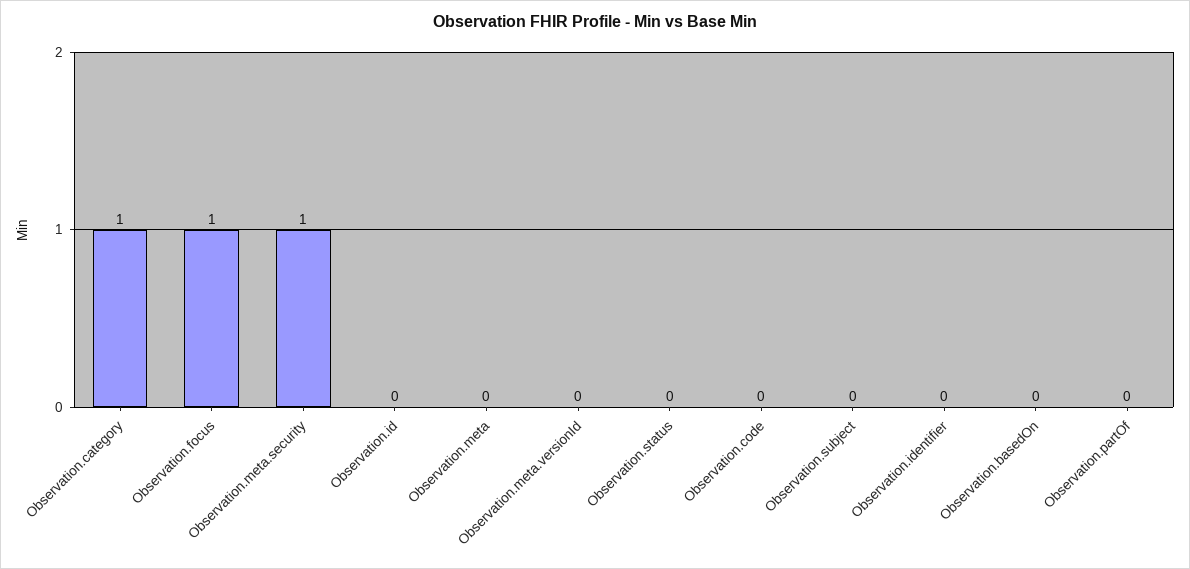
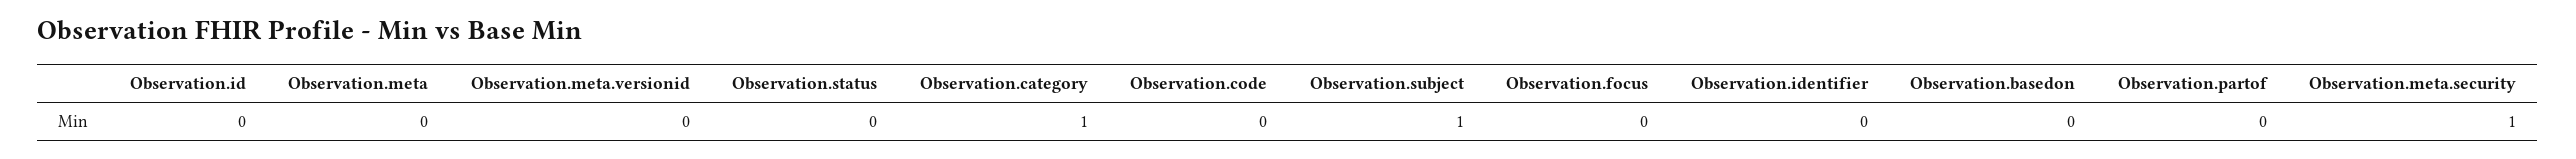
  {
    "Observation.category": 1,
-   "Observation.focus": 1,
+   "Observation.focus": 0,
    "Observation.meta.security": 1,
    "Observation.id": 0,
    "Observation.meta": 0,
    "Observation.meta.versionId": 0,
    "Observation.status": 0,
    "Observation.code": 0,
-   "Observation.subject": 0,
+   "Observation.subject": 1,
    "Observation.identifier": 0,
    "Observation.basedOn": 0,
    "Observation.partOf": 0
  }

